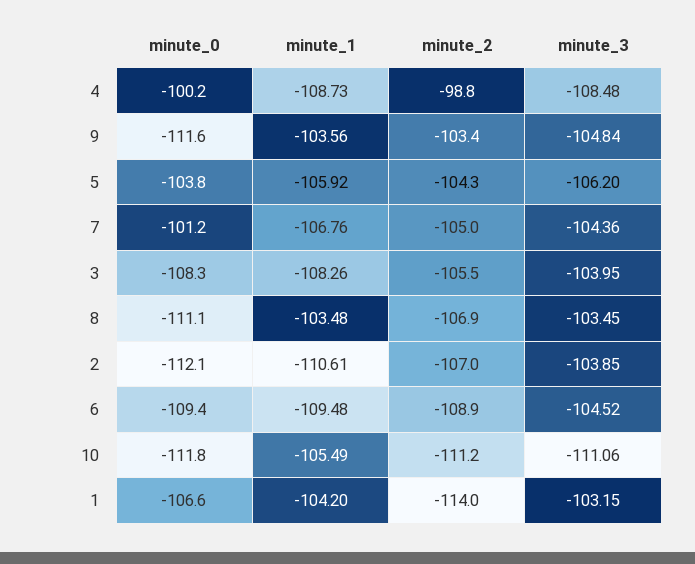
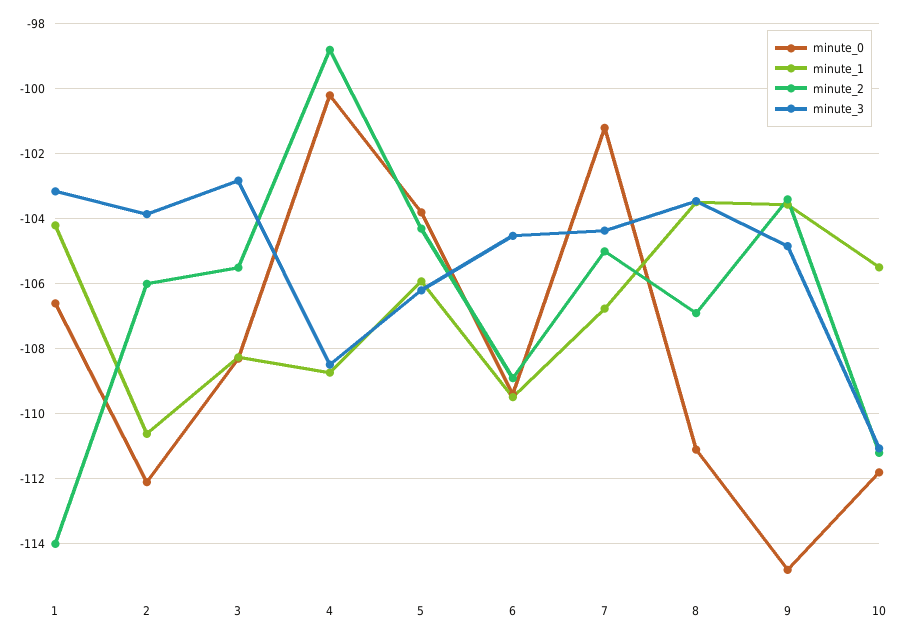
  {
    "minute_0": {
      "4": -100.2,
-     "9": -111.6,
+     "9": -114.8,
      "5": -103.8,
      "7": -101.2,
      "3": -108.3,
      "8": -111.1,
      "2": -112.1,
      "6": -109.4,
      "10": -111.8,
      "1": -106.6
    },
    "minute_1": {
      "4": -108.73,
      "9": -103.56,
      "5": -105.92,
      "7": -106.76,
      "3": -108.26,
      "8": -103.48,
      "2": -110.61,
      "6": -109.48,
      "10": -105.49,
      "1": -104.2
    },
    "minute_2": {
      "4": -98.8,
      "9": -103.4,
      "5": -104.3,
      "7": -105,
      "3": -105.5,
      "8": -106.9,
-     "2": -107,
+     "2": -106,
      "6": -108.9,
      "10": -111.2,
      "1": -114
    },
    "minute_3": {
      "4": -108.48,
      "9": -104.84,
      "5": -106.2,
      "7": -104.36,
-     "3": -103.95,
+     "3": -102.8,
      "8": -103.45,
      "2": -103.85,
      "6": -104.52,
      "10": -111.06,
      "1": -103.15
    }
  }

